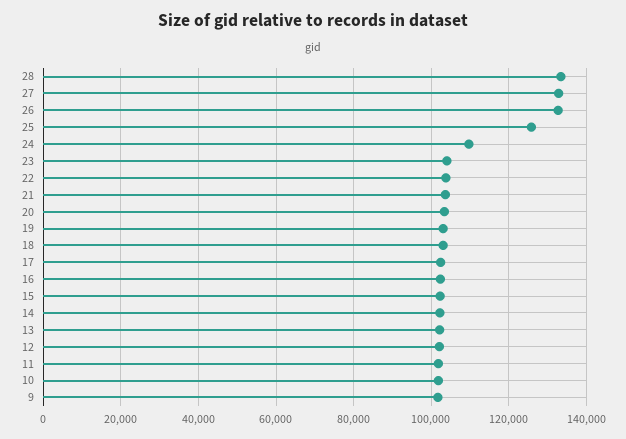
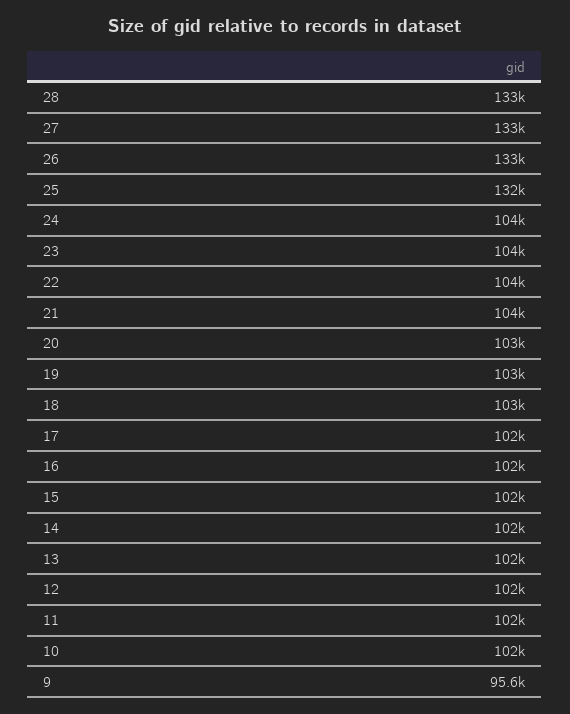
  {
    "28": 133000,
    "27": 133000,
    "26": 133000,
-   "25": 126000,
+   "25": 132000,
-   "24": 110000,
+   "24": 104000,
    "23": 104000,
    "22": 104000,
    "21": 104000,
    "20": 103000,
    "19": 103000,
    "18": 103000,
    "17": 102000,
    "16": 102000,
    "15": 102000,
    "14": 102000,
    "13": 102000,
    "12": 102000,
    "11": 102000,
    "10": 102000,
-   "9": 102000
+   "9": 95600
  }

